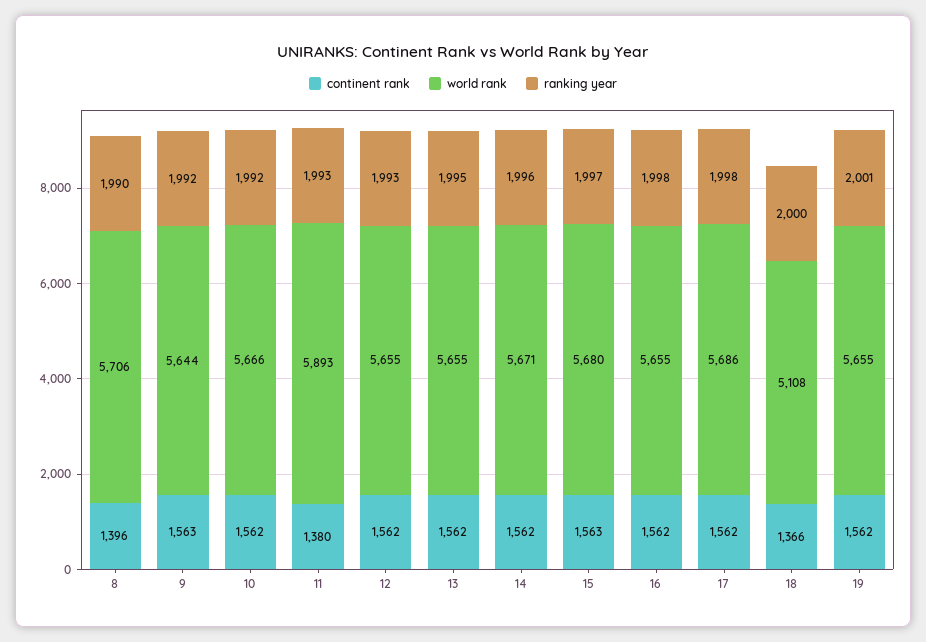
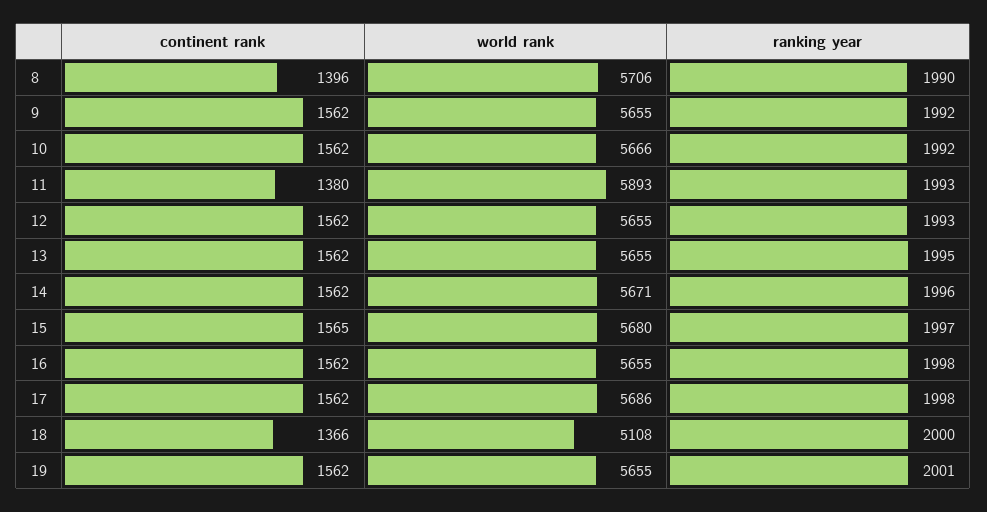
  {
    "continent rank": {
      "8": 1396,
-     "9": 1563,
+     "9": 1562,
      "10": 1562,
      "11": 1380,
      "12": 1562,
      "13": 1562,
      "14": 1562,
-     "15": 1563,
+     "15": 1565,
      "16": 1562,
      "17": 1562,
      "18": 1366,
      "19": 1562
    },
    "world rank": {
      "8": 5706,
-     "9": 5644,
+     "9": 5655,
      "10": 5666,
      "11": 5893,
      "12": 5655,
      "13": 5655,
      "14": 5671,
      "15": 5680,
      "16": 5655,
      "17": 5686,
      "18": 5108,
      "19": 5655
    },
    "ranking year": {
      "8": 1990,
      "9": 1992,
      "10": 1992,
      "11": 1993,
      "12": 1993,
      "13": 1995,
      "14": 1996,
      "15": 1997,
      "16": 1998,
      "17": 1998,
      "18": 2000,
      "19": 2001
    }
  }

